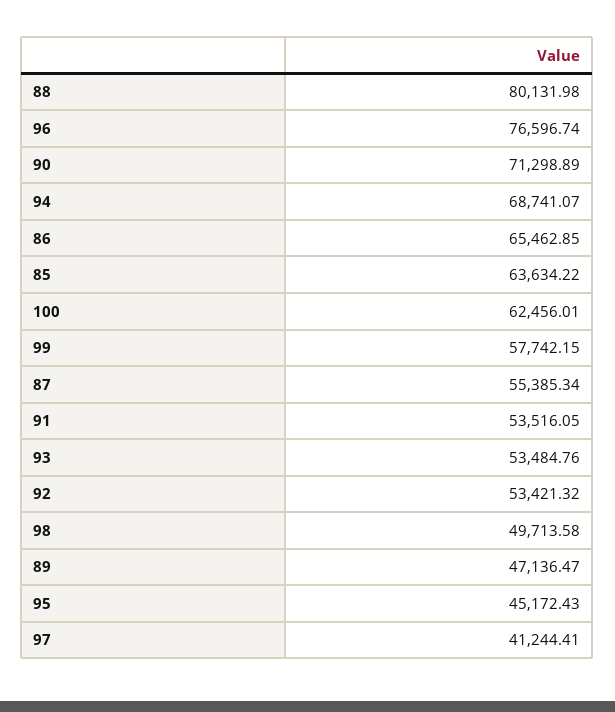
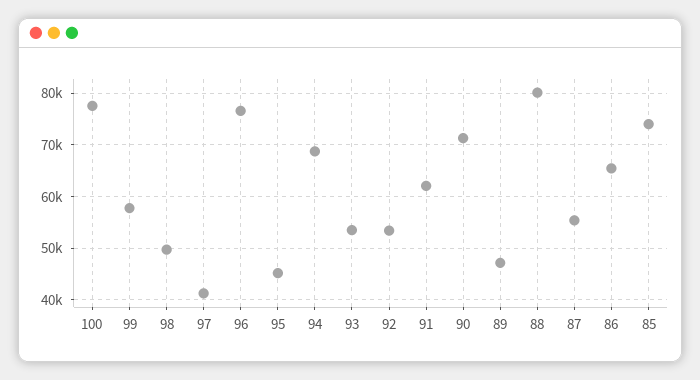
  {
    "88": 80131.98,
    "96": 76596.74,
    "90": 71298.89,
    "94": 68741.07,
    "86": 65462.85,
-   "85": 63634.22,
+   "85": 74000,
-   "100": 62456.01,
+   "100": 78000,
    "99": 57742.15,
    "87": 55385.34,
-   "91": 53516.05,
+   "91": 62000,
    "93": 53484.76,
    "92": 53421.32,
    "98": 49713.58,
    "89": 47136.47,
    "95": 45172.43,
    "97": 41244.41
  }

